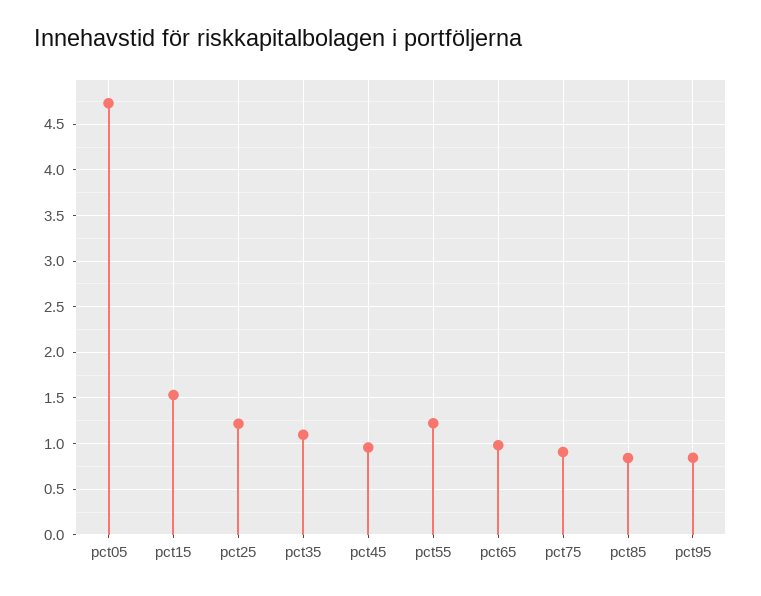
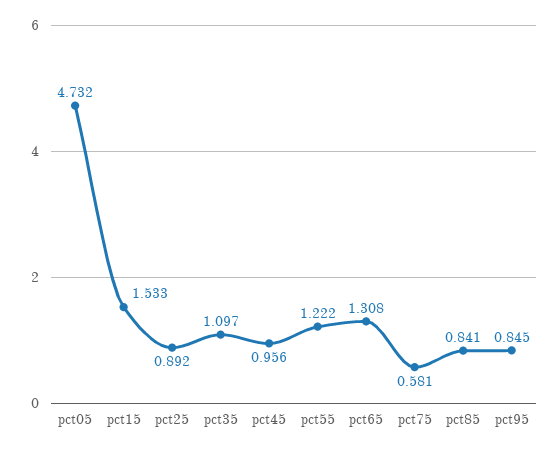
  {
    "pct05": 4.732,
    "pct15": 1.533,
-   "pct25": 1.2,
+   "pct25": 0.892,
    "pct35": 1.097,
    "pct45": 0.956,
    "pct55": 1.222,
-   "pct65": 1,
+   "pct65": 1.308,
-   "pct75": 0.9,
+   "pct75": 0.581,
    "pct85": 0.841,
    "pct95": 0.845
  }

